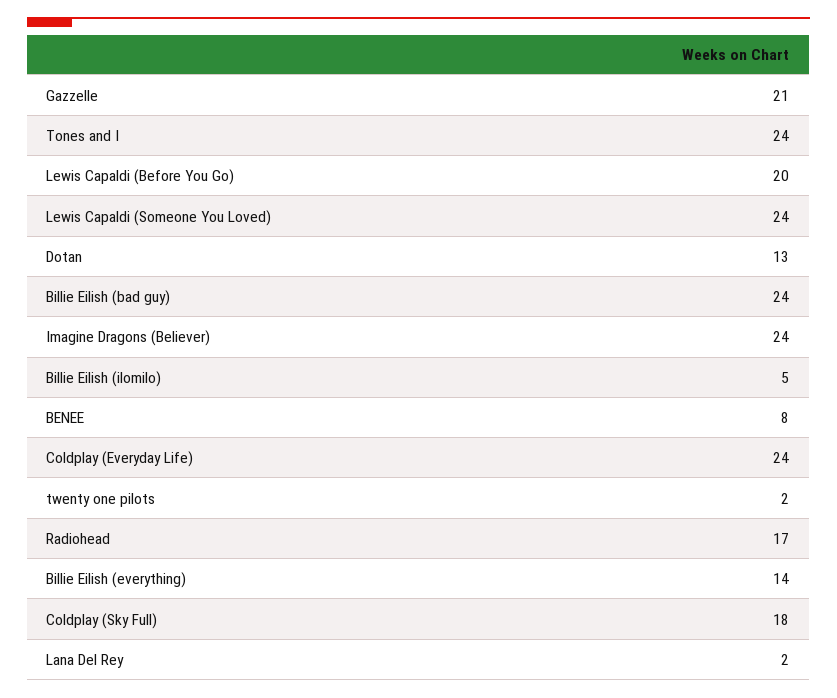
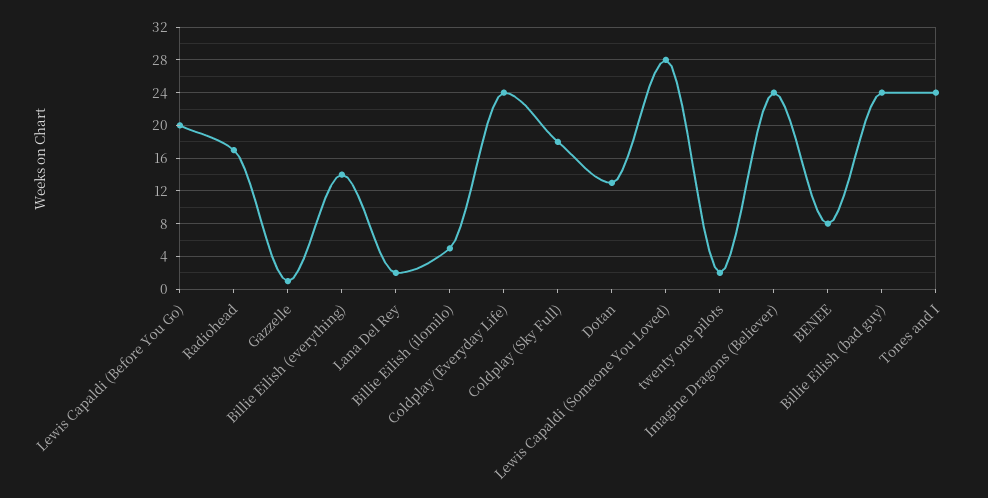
  {
-   "Gazzelle": 21,
+   "Gazzelle": 1,
    "Tones and I": 24,
    "Lewis Capaldi (Before You Go)": 20,
-   "Lewis Capaldi (Someone You Loved)": 24,
+   "Lewis Capaldi (Someone You Loved)": 28,
    "Dotan": 13,
    "Billie Eilish (bad guy)": 24,
    "Imagine Dragons (Believer)": 24,
    "Billie Eilish (ilomilo)": 5,
    "BENEE": 8,
    "Coldplay (Everyday Life)": 24,
    "twenty one pilots": 2,
    "Radiohead": 17,
    "Billie Eilish (everything)": 14,
    "Coldplay (Sky Full)": 18,
    "Lana Del Rey": 2
  }

